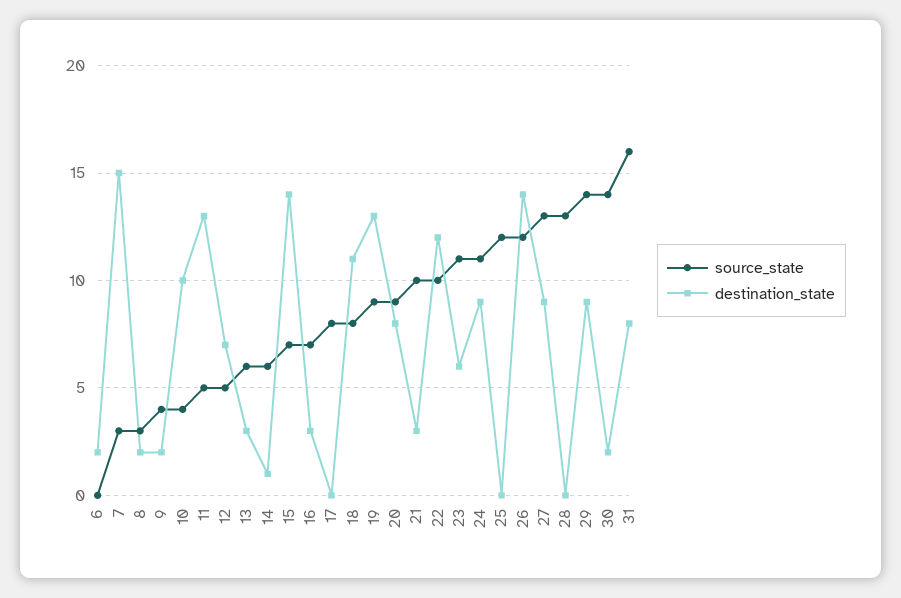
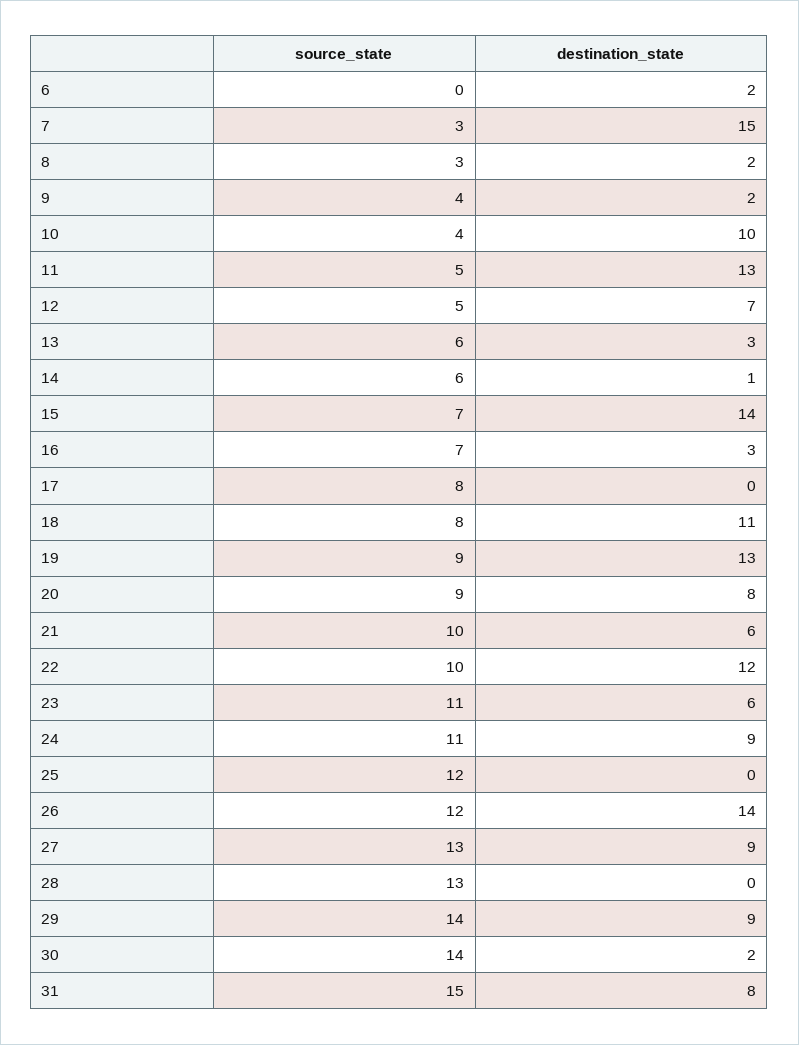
  {
    "source_state": {
      "6": 0,
      "7": 3,
      "8": 3,
      "9": 4,
      "10": 4,
      "11": 5,
      "12": 5,
      "13": 6,
      "14": 6,
      "15": 7,
      "16": 7,
      "17": 8,
      "18": 8,
      "19": 9,
      "20": 9,
      "21": 10,
      "22": 10,
      "23": 11,
      "24": 11,
      "25": 12,
      "26": 12,
      "27": 13,
      "28": 13,
      "29": 14,
      "30": 14,
-     "31": 16
+     "31": 15
    },
    "destination_state": {
      "6": 2,
      "7": 15,
      "8": 2,
      "9": 2,
      "10": 10,
      "11": 13,
      "12": 7,
      "13": 3,
      "14": 1,
      "15": 14,
      "16": 3,
      "17": 0,
      "18": 11,
      "19": 13,
      "20": 8,
-     "21": 3,
+     "21": 6,
      "22": 12,
      "23": 6,
      "24": 9,
      "25": 0,
      "26": 14,
      "27": 9,
      "28": 0,
      "29": 9,
      "30": 2,
      "31": 8
    }
  }

